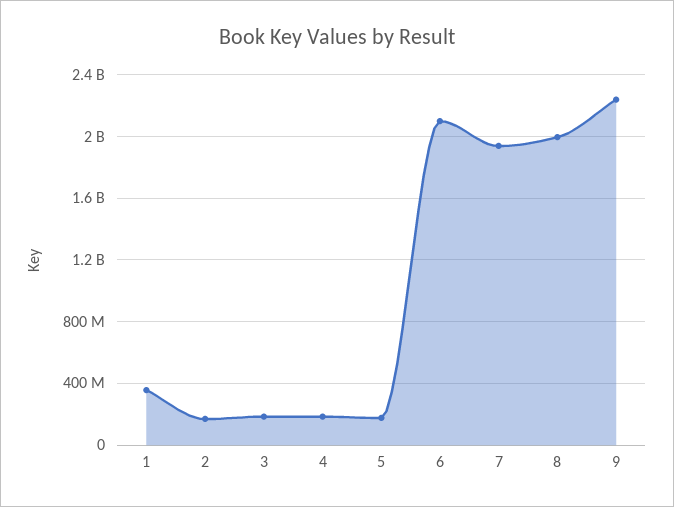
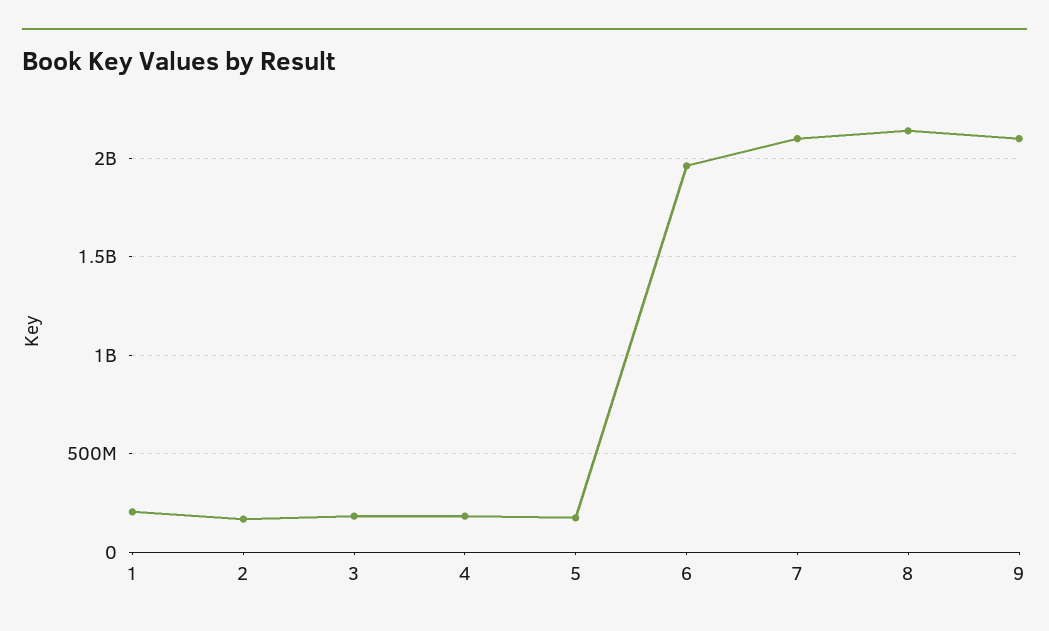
  {
-   "1": 350000000,
+   "1": 200000000,
    "2": 150000000,
    "3": 200000000,
    "4": 200000000,
    "5": 200000000,
-   "6": 2100000000,
+   "6": 1950000000,
-   "7": 1950000000,
+   "7": 2100000000,
-   "8": 2000000000,
+   "8": 2150000000,
-   "9": 2250000000
+   "9": 2100000000
  }

